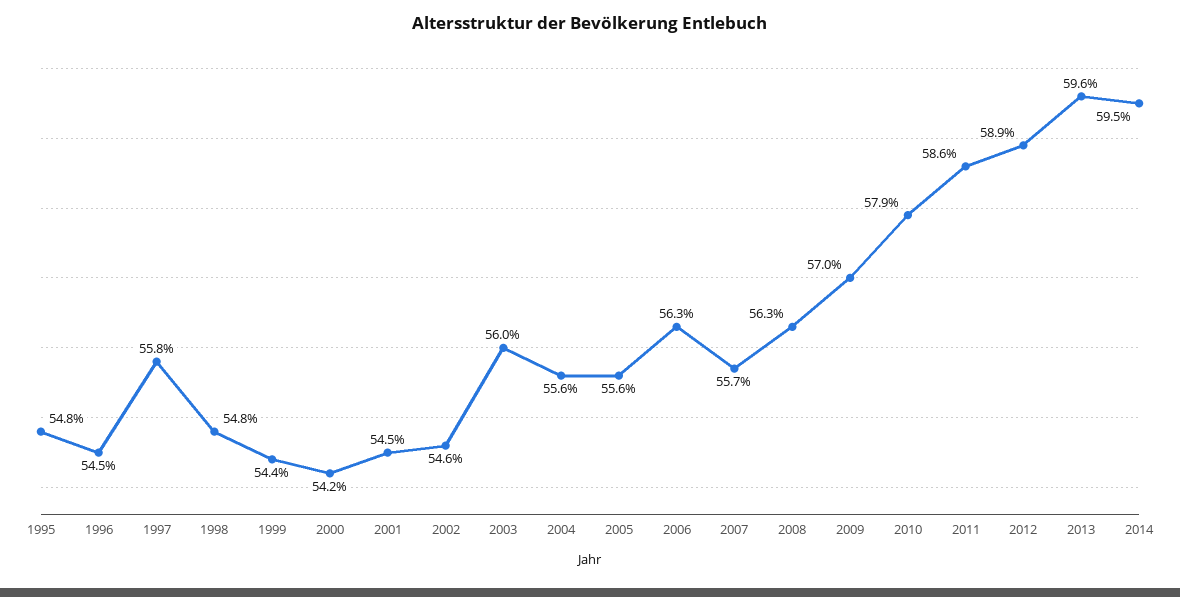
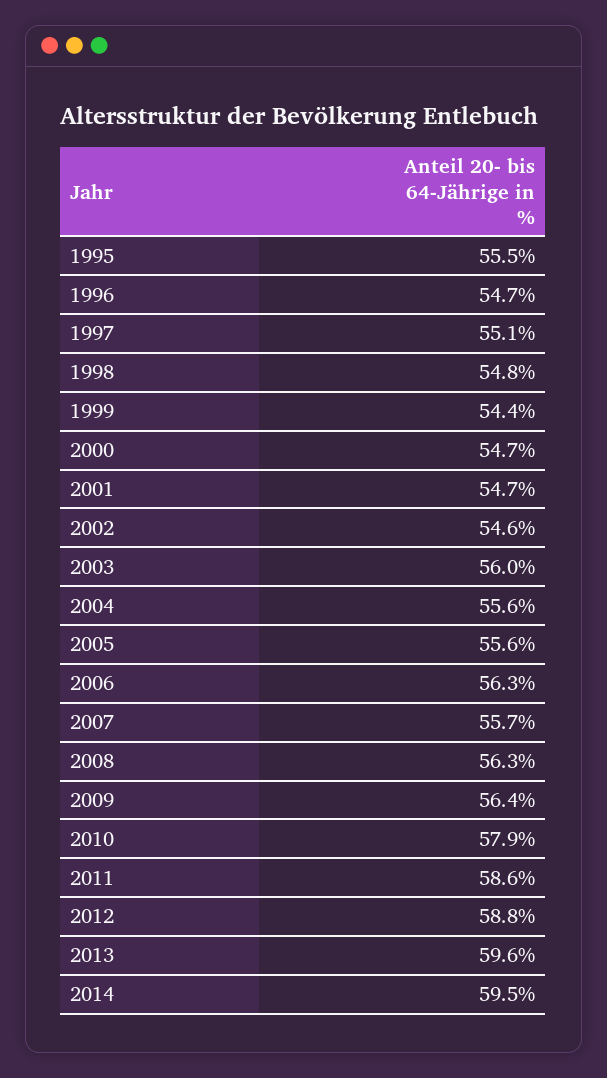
  {
-   "1995": 54.8,
+   "1995": 55.5,
-   "1996": 54.5,
+   "1996": 54.7,
-   "1997": 55.8,
+   "1997": 55.1,
    "1998": 54.8,
    "1999": 54.4,
-   "2000": 54.2,
+   "2000": 54.7,
-   "2001": 54.5,
+   "2001": 54.7,
    "2002": 54.6,
    "2003": 56,
    "2004": 55.6,
    "2005": 55.6,
    "2006": 56.3,
    "2007": 55.7,
    "2008": 56.3,
-   "2009": 57,
+   "2009": 56.4,
    "2010": 57.9,
    "2011": 58.6,
-   "2012": 58.9,
+   "2012": 58.8,
    "2013": 59.6,
    "2014": 59.5
  }

